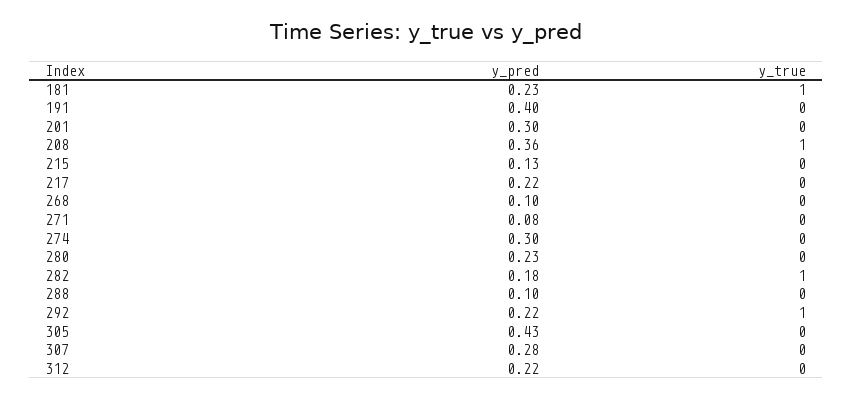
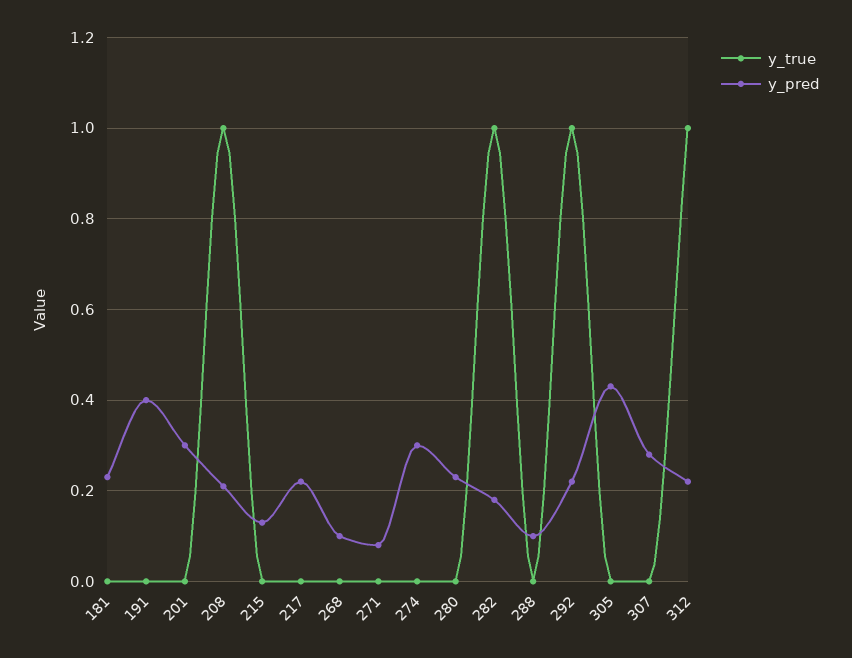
  {
    "y_pred": {
      "181": 0.23,
      "191": 0.4,
      "201": 0.3,
-     "208": 0.36,
+     "208": 0.2,
      "215": 0.13,
      "217": 0.22,
      "268": 0.1,
      "271": 0.08,
      "274": 0.3,
      "280": 0.23,
      "282": 0.18,
      "288": 0.1,
      "292": 0.22,
      "305": 0.43,
      "307": 0.28,
      "312": 0.22
    },
    "y_true": {
-     "181": 1,
+     "181": 0,
      "191": 0,
      "201": 0,
      "208": 1,
      "215": 0,
      "217": 0,
      "268": 0,
      "271": 0,
      "274": 0,
      "280": 0,
      "282": 1,
      "288": 0,
      "292": 1,
      "305": 0,
      "307": 0,
-     "312": 0
+     "312": 1
    }
  }

